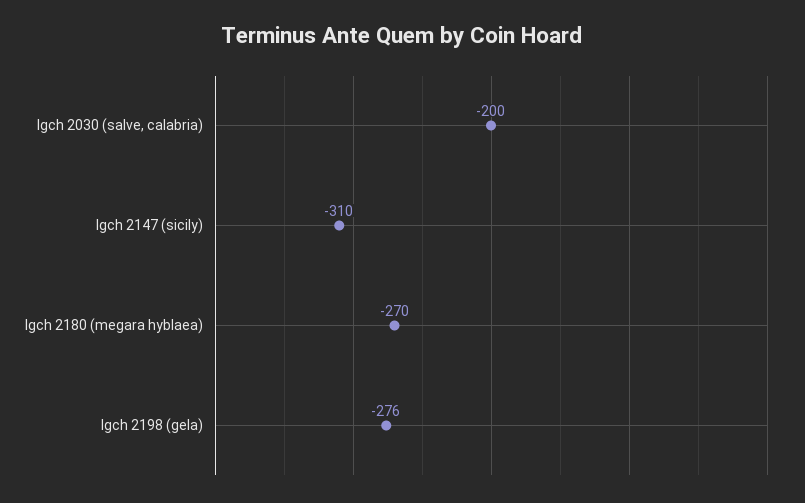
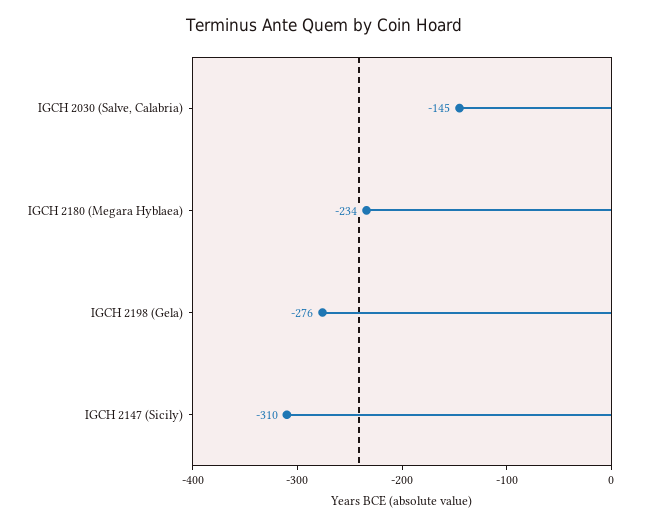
  {
-   "Igch 2030 (salve, calabria)": -200,
+   "Igch 2030 (salve, calabria)": -145,
    "Igch 2147 (sicily)": -310,
-   "Igch 2180 (megara hyblaea)": -270,
+   "Igch 2180 (megara hyblaea)": -234,
    "Igch 2198 (gela)": -276
  }

